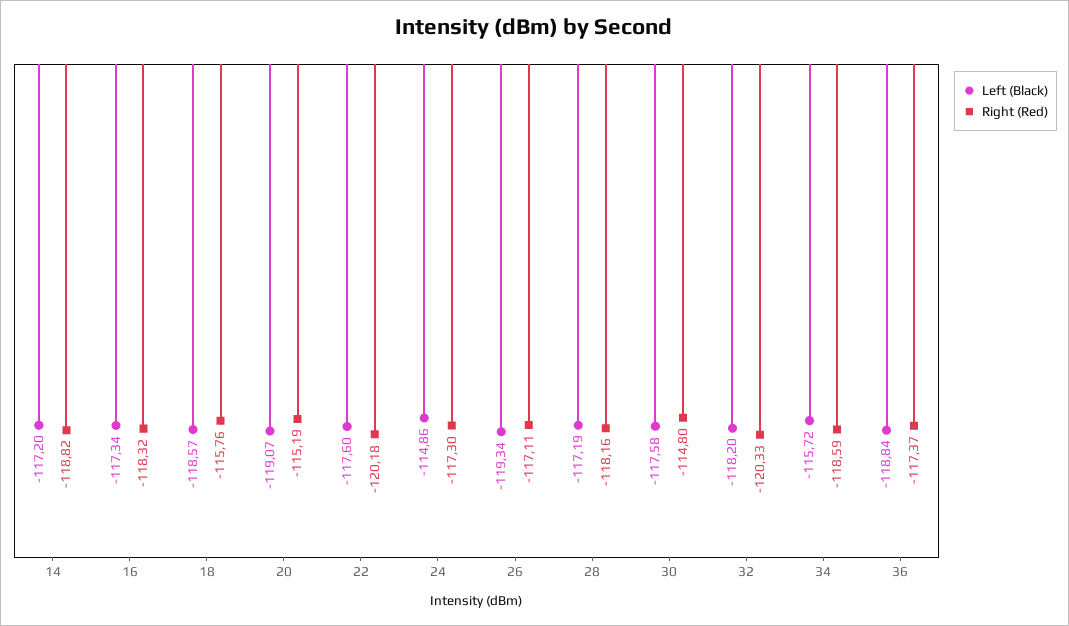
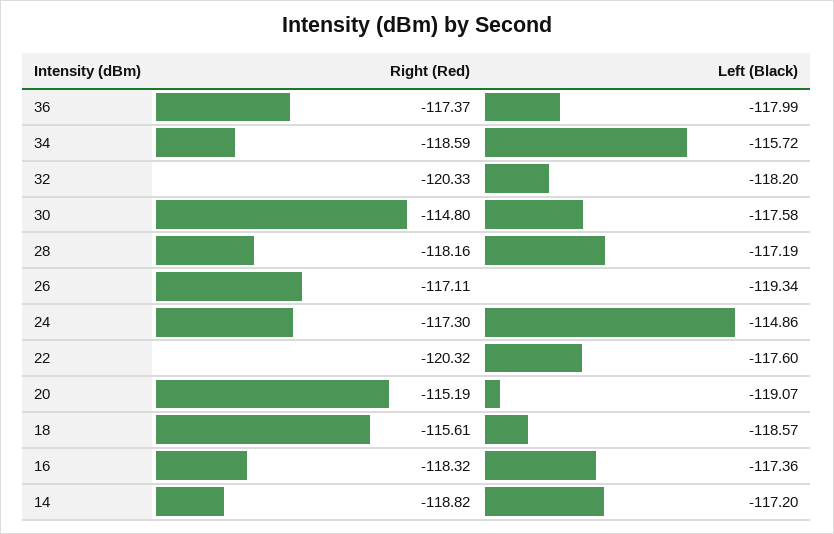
  {
    "Left (Black)": {
      "14": -117.2,
-     "16": -117.34,
+     "16": -117.36,
      "18": -118.57,
      "20": -119.07,
      "22": -117.6,
      "24": -114.86,
      "26": -119.34,
      "28": -117.19,
      "30": -117.58,
      "32": -118.2,
      "34": -115.72,
-     "36": -118.84
+     "36": -117.99
    },
    "Right (Red)": {
      "14": -118.82,
      "16": -118.32,
-     "18": -115.76,
+     "18": -115.61,
      "20": -115.19,
-     "22": -120.18,
+     "22": -120.32,
      "24": -117.3,
      "26": -117.11,
      "28": -118.16,
      "30": -114.8,
      "32": -120.33,
      "34": -118.59,
      "36": -117.37
    }
  }

